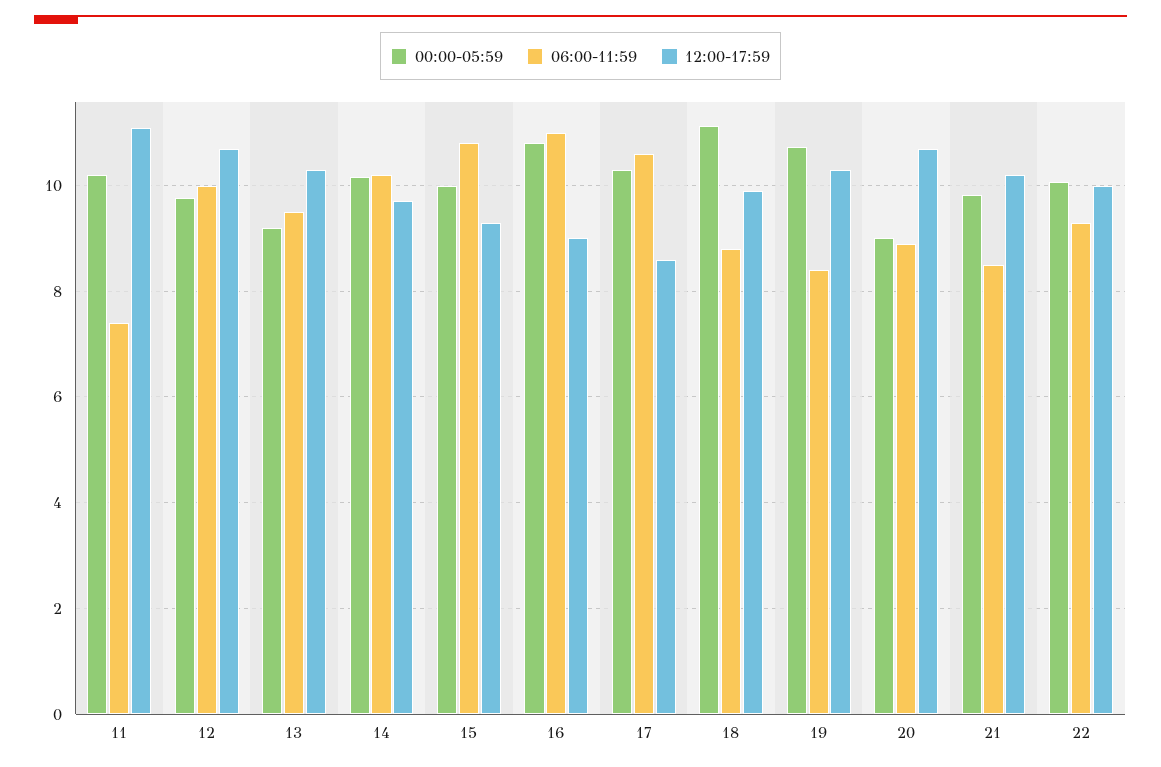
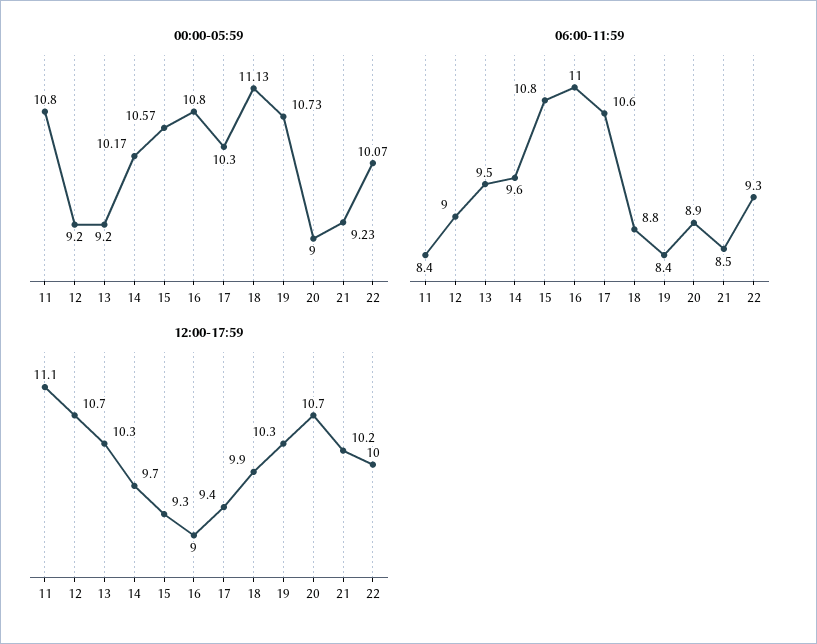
  {
    "00:00-05:59": {
-     "11": 10.2,
+     "11": 10.8,
-     "12": 9.8,
+     "12": 9.2,
      "13": 9.2,
      "14": 10.17,
-     "15": 10,
+     "15": 10.57,
      "16": 10.8,
      "17": 10.3,
      "18": 11.13,
      "19": 10.73,
      "20": 9,
-     "21": 9.8,
+     "21": 9.23,
      "22": 10.07
    },
    "06:00-11:59": {
-     "11": 7.4,
+     "11": 8.4,
-     "12": 10,
+     "12": 9,
      "13": 9.5,
-     "14": 10.2,
+     "14": 9.6,
      "15": 10.8,
      "16": 11,
      "17": 10.6,
      "18": 8.8,
      "19": 8.4,
      "20": 8.9,
      "21": 8.5,
      "22": 9.3
    },
    "12:00-17:59": {
      "11": 11.1,
      "12": 10.7,
      "13": 10.3,
      "14": 9.7,
      "15": 9.3,
      "16": 9,
-     "17": 8.6,
+     "17": 9.4,
      "18": 9.9,
      "19": 10.3,
      "20": 10.7,
      "21": 10.2,
      "22": 10
    }
  }

